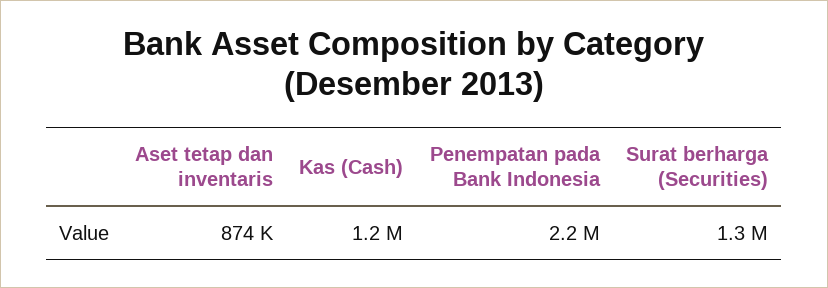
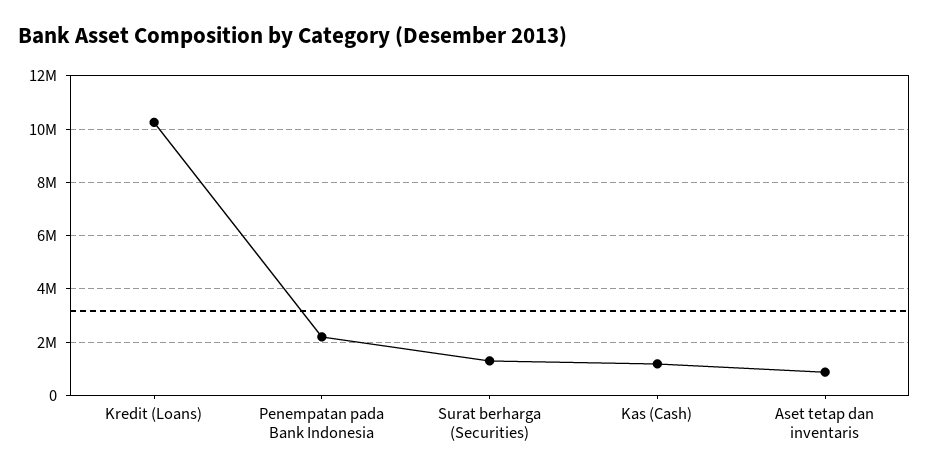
  {
    "Aset tetap dan inventaris": 874000,
    "Kas (Cash)": 1200000,
    "Penempatan pada Bank Indonesia": 2200000,
-   "Surat berharga (Securities)": 1300000
+   "Surat berharga (Securities)": 1300000,
+   "Kredit (Loans)": 10250000
  }

